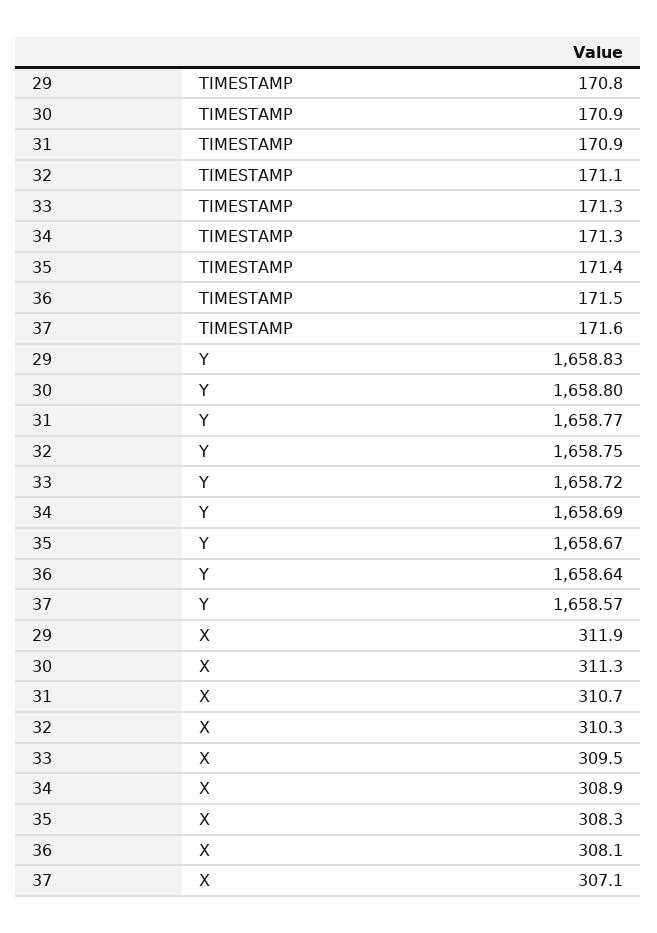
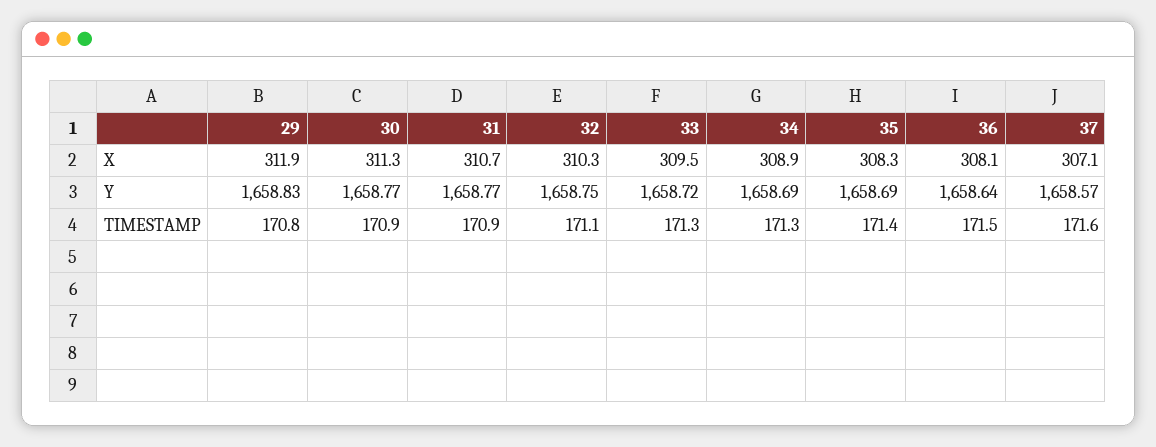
  {
    "29": {
      "TIMESTAMP": 170.8,
      "Y": 1658.83,
      "X": 311.9
    },
    "30": {
      "TIMESTAMP": 170.9,
-     "Y": 1658.8,
+     "Y": 1658.77,
      "X": 311.3
    },
    "31": {
      "TIMESTAMP": 170.9,
      "Y": 1658.77,
      "X": 310.7
    },
    "32": {
      "TIMESTAMP": 171.1,
      "Y": 1658.75,
      "X": 310.3
    },
    "33": {
      "TIMESTAMP": 171.3,
      "Y": 1658.72,
      "X": 309.5
    },
    "34": {
      "TIMESTAMP": 171.3,
      "Y": 1658.69,
      "X": 308.9
    },
    "35": {
      "TIMESTAMP": 171.4,
-     "Y": 1658.67,
+     "Y": 1658.69,
      "X": 308.3
    },
    "36": {
      "TIMESTAMP": 171.5,
      "Y": 1658.64,
      "X": 308.1
    },
    "37": {
      "TIMESTAMP": 171.6,
      "Y": 1658.57,
      "X": 307.1
    }
  }

